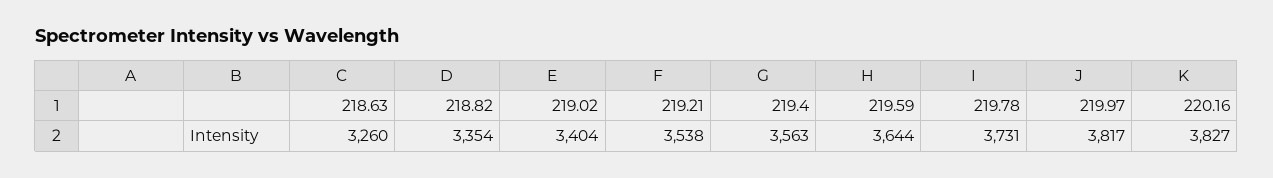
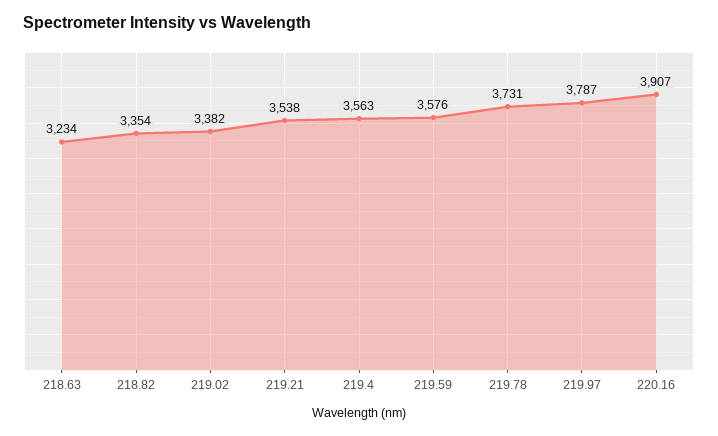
  {
-   "218.63": 3260,
+   "218.63": 3234,
    "218.82": 3354,
-   "219.02": 3404,
+   "219.02": 3382,
    "219.21": 3538,
    "219.4": 3563,
-   "219.59": 3644,
+   "219.59": 3576,
    "219.78": 3731,
-   "219.97": 3817,
+   "219.97": 3787,
-   "220.16": 3827
+   "220.16": 3907
  }

